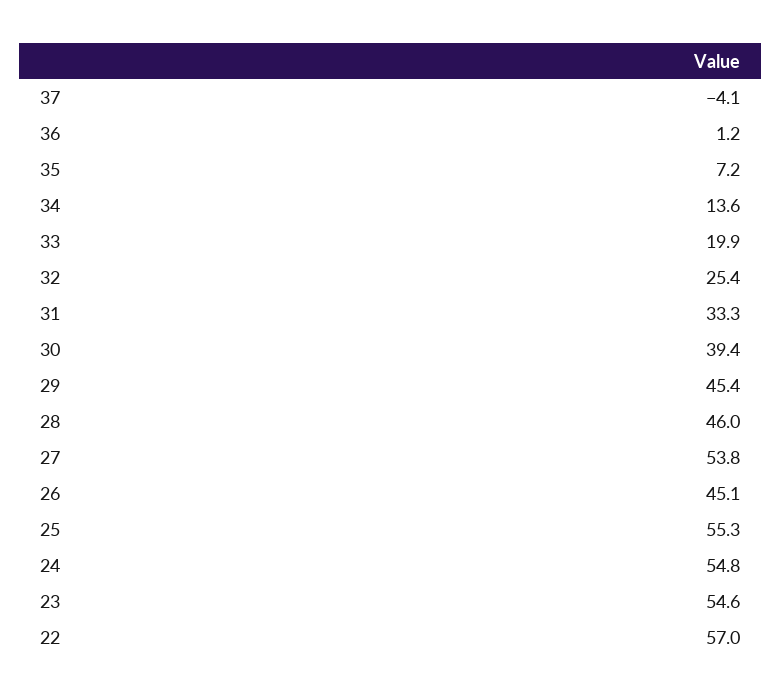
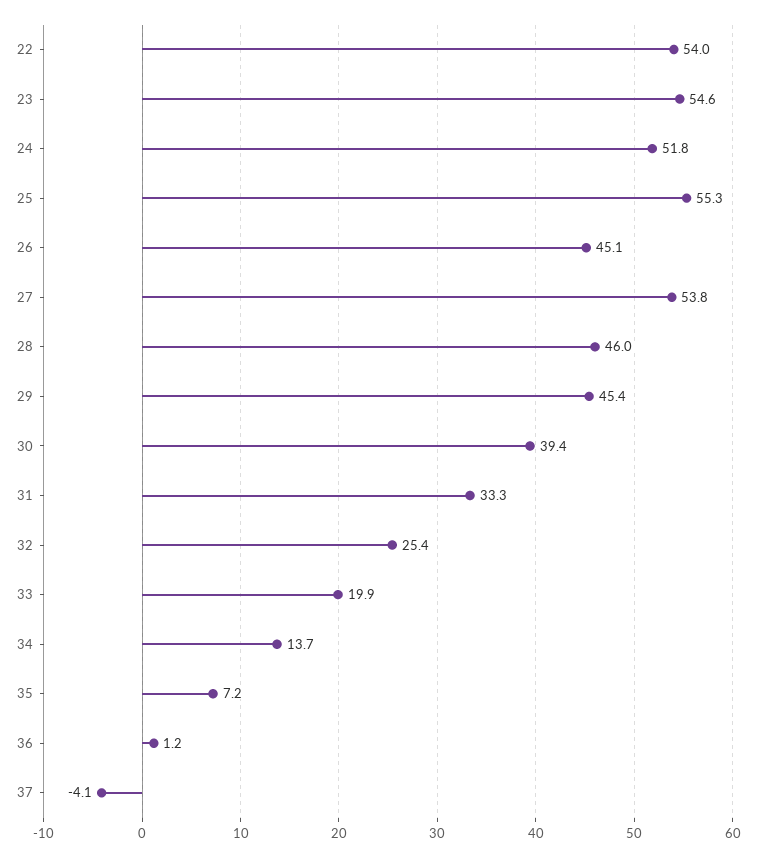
  {
    "37": -4.1,
    "36": 1.2,
    "35": 7.2,
-   "34": 13.6,
+   "34": 13.7,
    "33": 19.9,
    "32": 25.4,
    "31": 33.3,
    "30": 39.4,
    "29": 45.4,
    "28": 46,
    "27": 53.8,
    "26": 45.1,
    "25": 55.3,
-   "24": 54.8,
+   "24": 51.8,
    "23": 54.6,
-   "22": 57
+   "22": 54
  }

